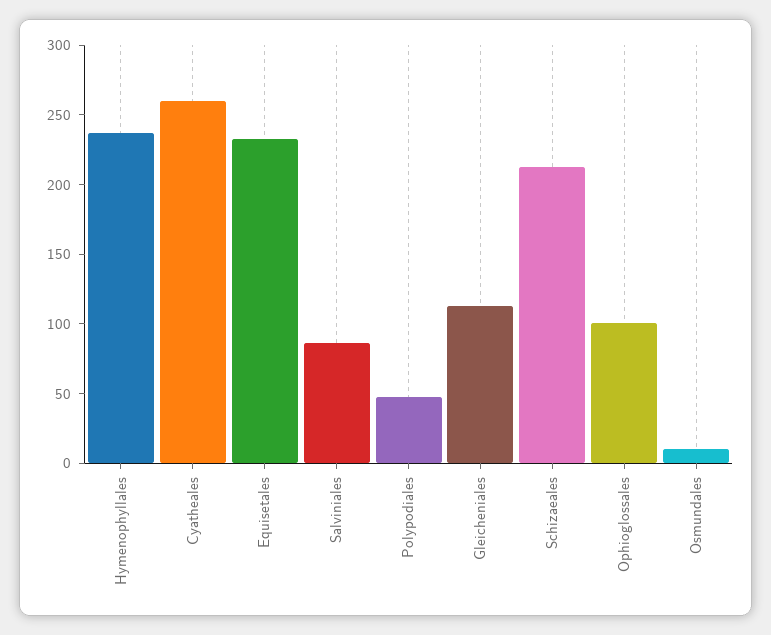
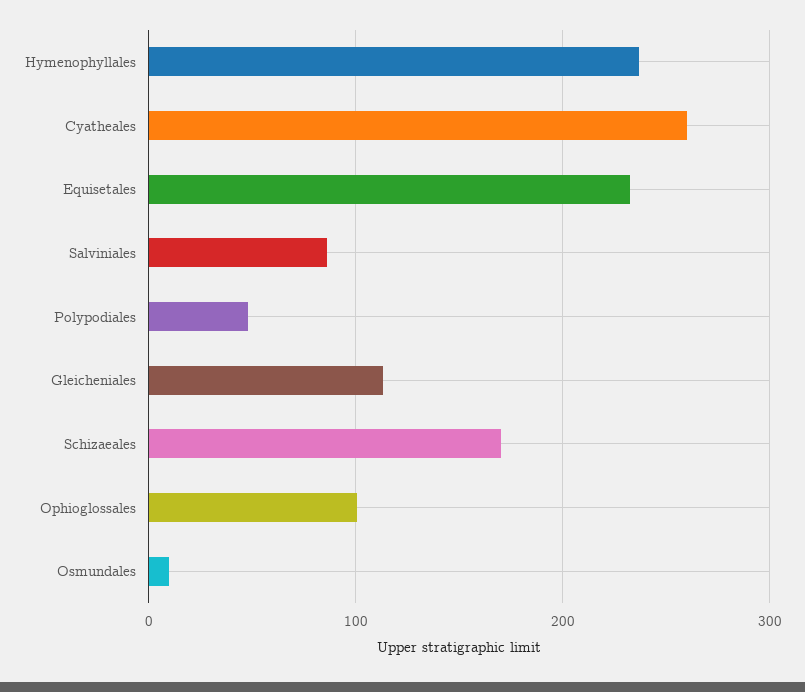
  {
    "Hymenophyllales": 240,
    "Cyatheales": 260,
    "Equisetales": 230,
    "Salviniales": 90,
    "Polypodiales": 50,
    "Gleicheniales": 110,
-   "Schizaeales": 210,
+   "Schizaeales": 170,
    "Ophioglossales": 100,
    "Osmundales": 10
  }

